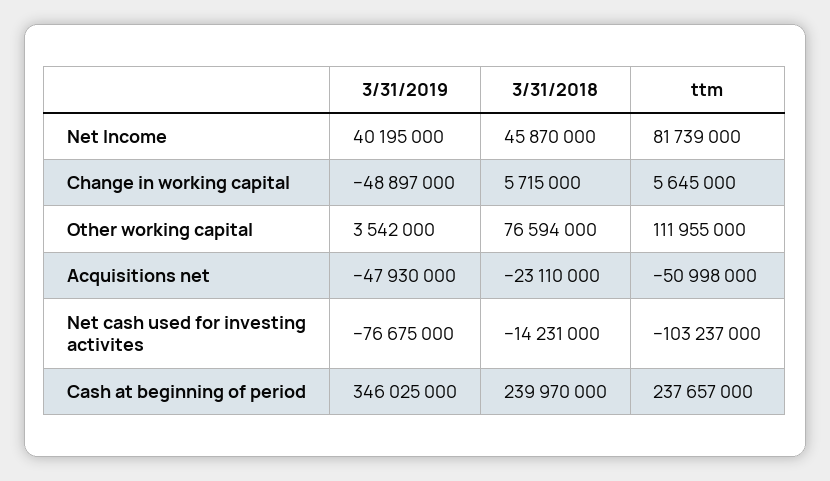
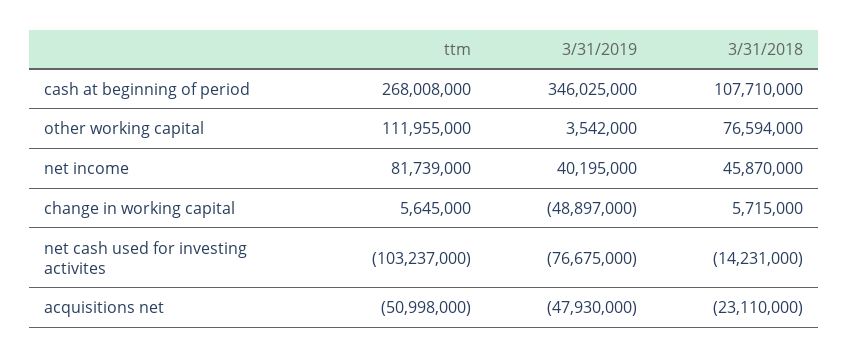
  {
    "3/31/2019": {
      "Net Income": 40195000,
      "Change in working capital": -48897000,
      "Other working capital": 3542000,
      "Acquisitions net": -47930000,
      "Net cash used for investing activites": -76675000,
      "Cash at beginning of period": 346025000
    },
    "3/31/2018": {
      "Net Income": 45870000,
      "Change in working capital": 5715000,
      "Other working capital": 76594000,
      "Acquisitions net": -23110000,
      "Net cash used for investing activites": -14231000,
-     "Cash at beginning of period": 239970000
+     "Cash at beginning of period": 107710000
    },
    "ttm": {
      "Net Income": 81739000,
      "Change in working capital": 5645000,
      "Other working capital": 111955000,
      "Acquisitions net": -50998000,
      "Net cash used for investing activites": -103237000,
-     "Cash at beginning of period": 237657000
+     "Cash at beginning of period": 268008000
    }
  }

